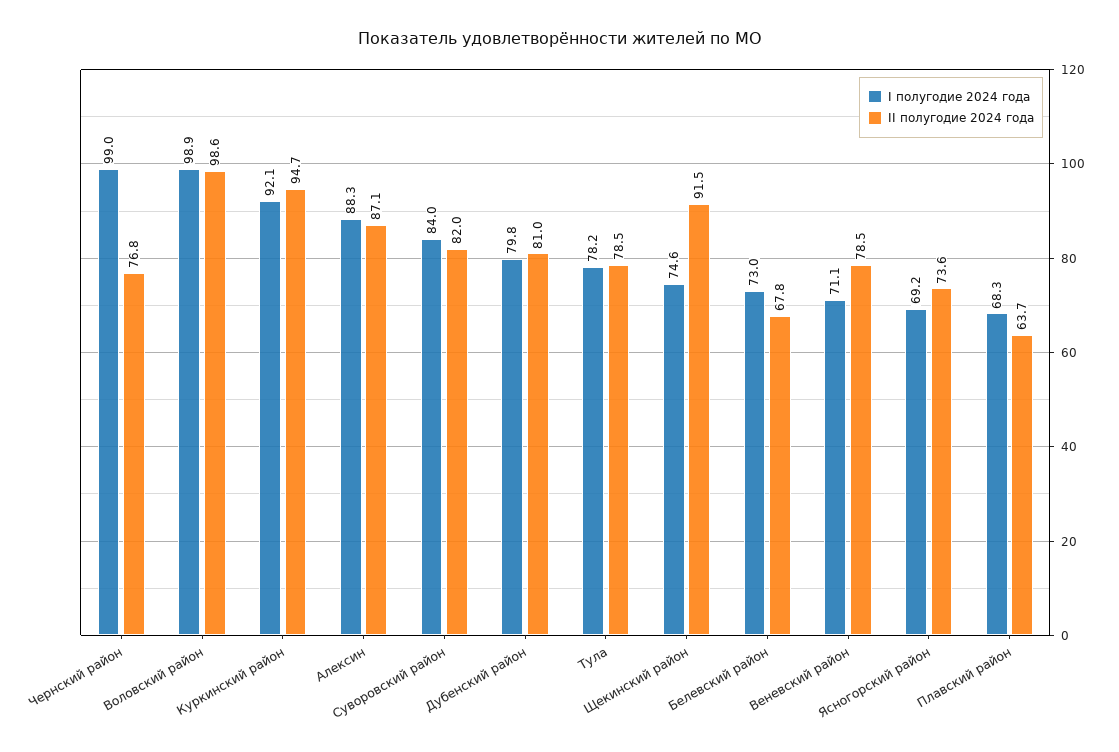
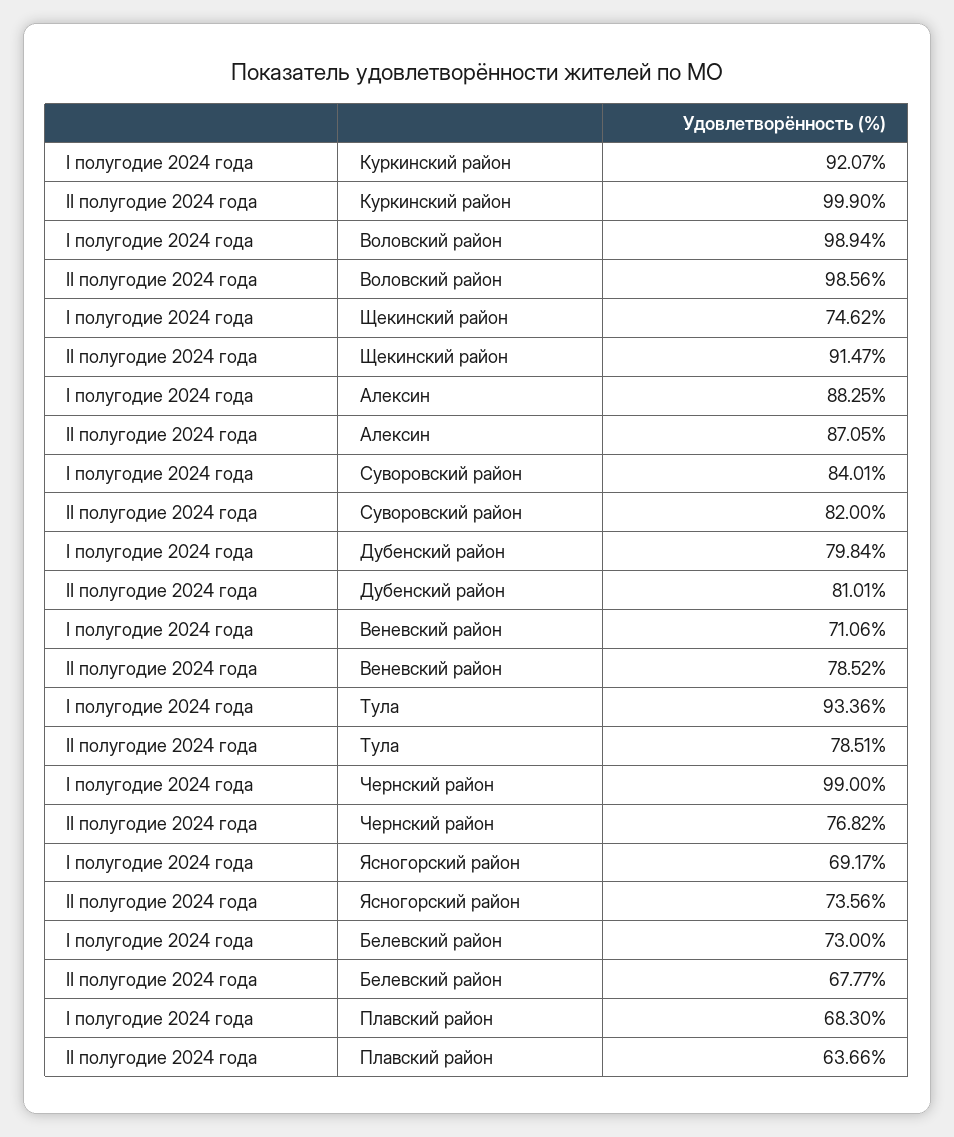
  {
    "I полугодие 2024 года": {
      "Чернский район": 99,
      "Воловский район": 98.94,
      "Куркинский район": 92.07,
      "Алексин": 88.25,
      "Суворовский район": 84.01,
      "Дубенский район": 79.84,
-     "Тула": 78.2,
+     "Тула": 93.36,
      "Щекинский район": 74.62,
      "Белевский район": 73,
      "Веневский район": 71.06,
      "Ясногорский район": 69.17,
      "Плавский район": 68.3
    },
    "II полугодие 2024 года": {
      "Чернский район": 76.82,
      "Воловский район": 98.56,
-     "Куркинский район": 94.7,
+     "Куркинский район": 99.9,
      "Алексин": 87.05,
      "Суворовский район": 82,
      "Дубенский район": 81.01,
      "Тула": 78.51,
      "Щекинский район": 91.47,
      "Белевский район": 67.77,
      "Веневский район": 78.52,
      "Ясногорский район": 73.56,
      "Плавский район": 63.66
    }
  }

